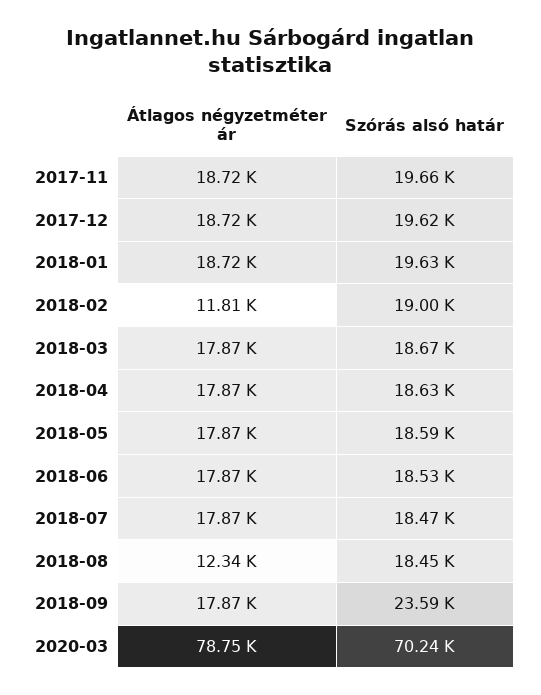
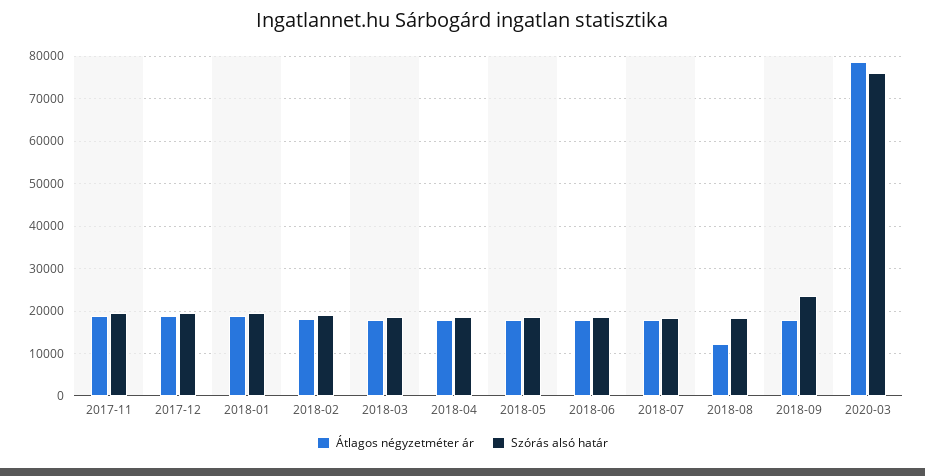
  {
    "Átlagos négyzetméter ár": {
      "2017-11": 18720,
      "2017-12": 18720,
      "2018-01": 18720,
-     "2018-02": 11810,
+     "2018-02": 18000,
      "2018-03": 17870,
      "2018-04": 17870,
      "2018-05": 17870,
      "2018-06": 17870,
      "2018-07": 17870,
      "2018-08": 12340,
      "2018-09": 17870,
      "2020-03": 78750
    },
    "Szórás alsó határ": {
      "2017-11": 19660,
      "2017-12": 19620,
      "2018-01": 19630,
      "2018-02": 19000,
      "2018-03": 18670,
      "2018-04": 18630,
      "2018-05": 18590,
      "2018-06": 18530,
      "2018-07": 18470,
      "2018-08": 18450,
      "2018-09": 23590,
-     "2020-03": 70240
+     "2020-03": 76000
    }
  }

